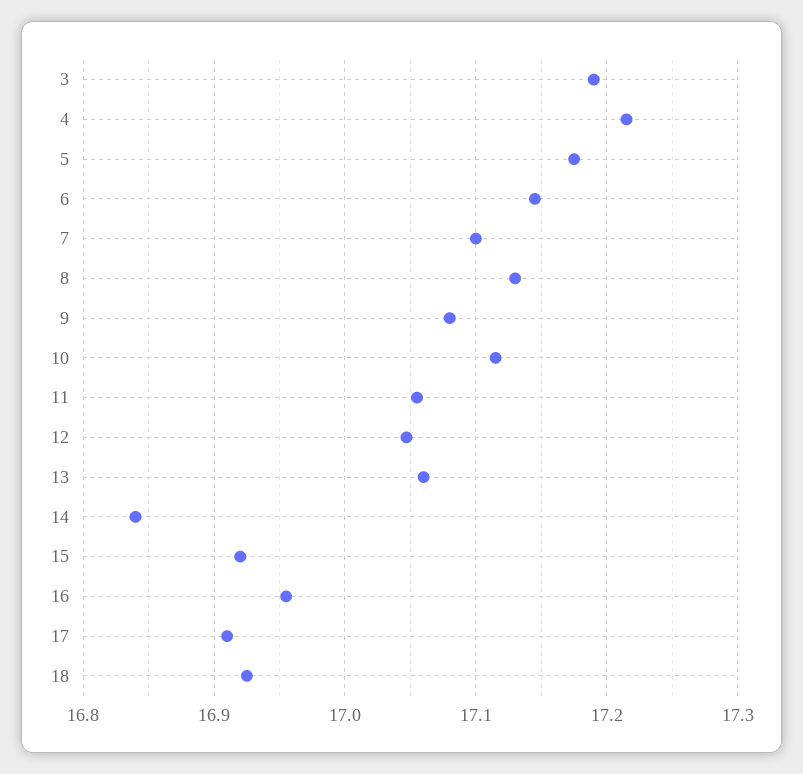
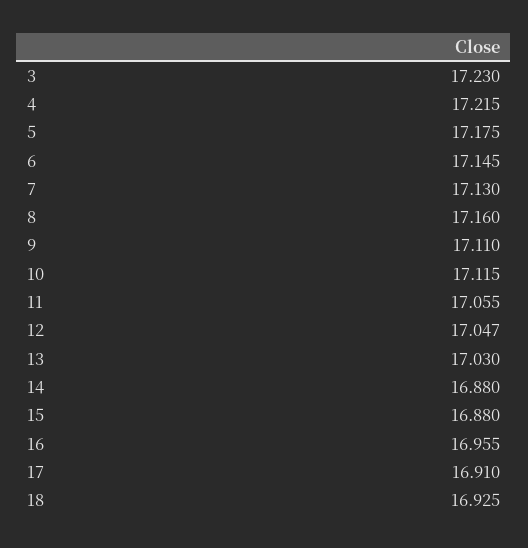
  {
-   "3": 17.19,
+   "3": 17.23,
    "4": 17.215,
    "5": 17.175,
    "6": 17.145,
-   "7": 17.1,
+   "7": 17.13,
-   "8": 17.13,
+   "8": 17.16,
-   "9": 17.08,
+   "9": 17.11,
    "10": 17.115,
    "11": 17.055,
    "12": 17.047,
-   "13": 17.06,
+   "13": 17.03,
-   "14": 16.84,
+   "14": 16.88,
-   "15": 16.92,
+   "15": 16.88,
    "16": 16.955,
    "17": 16.91,
    "18": 16.925
  }

